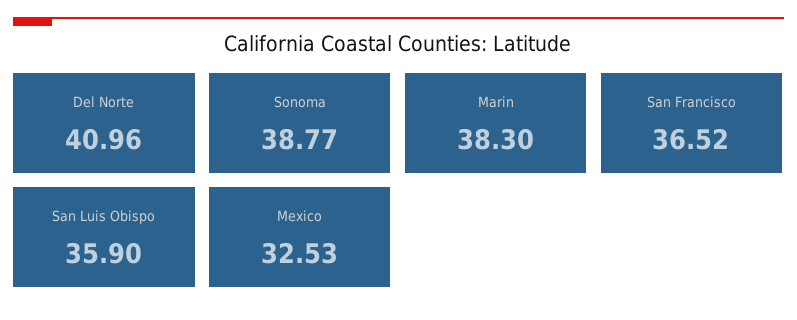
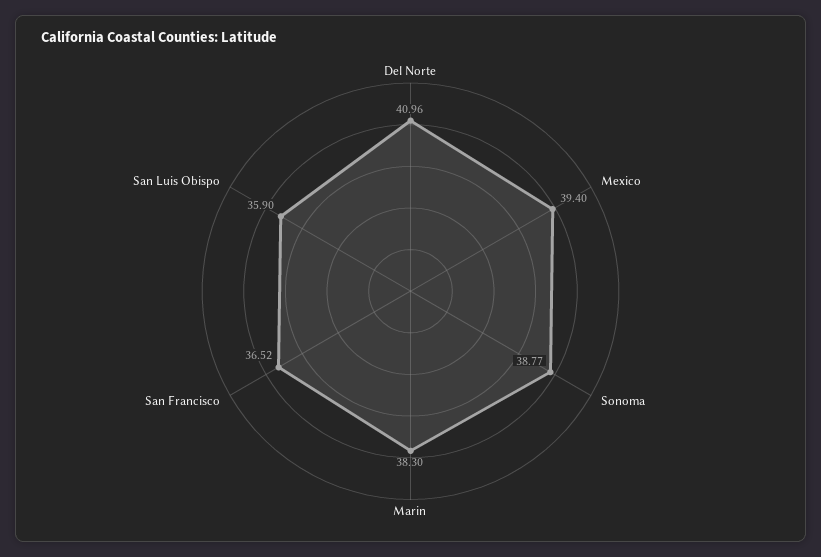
  {
    "Del Norte": 40.96,
    "Sonoma": 38.77,
    "Marin": 38.3,
    "San Francisco": 36.52,
    "San Luis Obispo": 35.9,
-   "Mexico": 32.53
+   "Mexico": 39.4
  }

